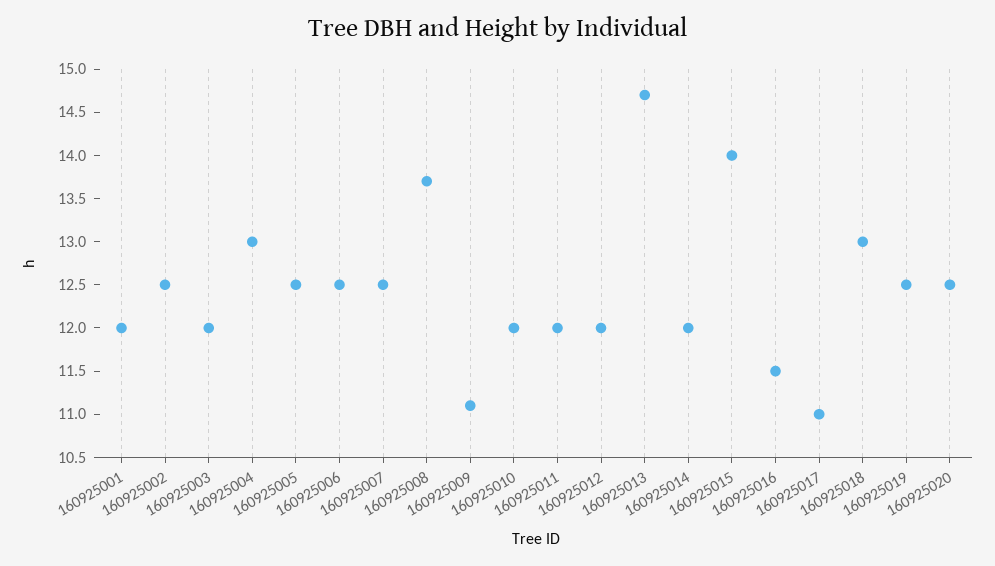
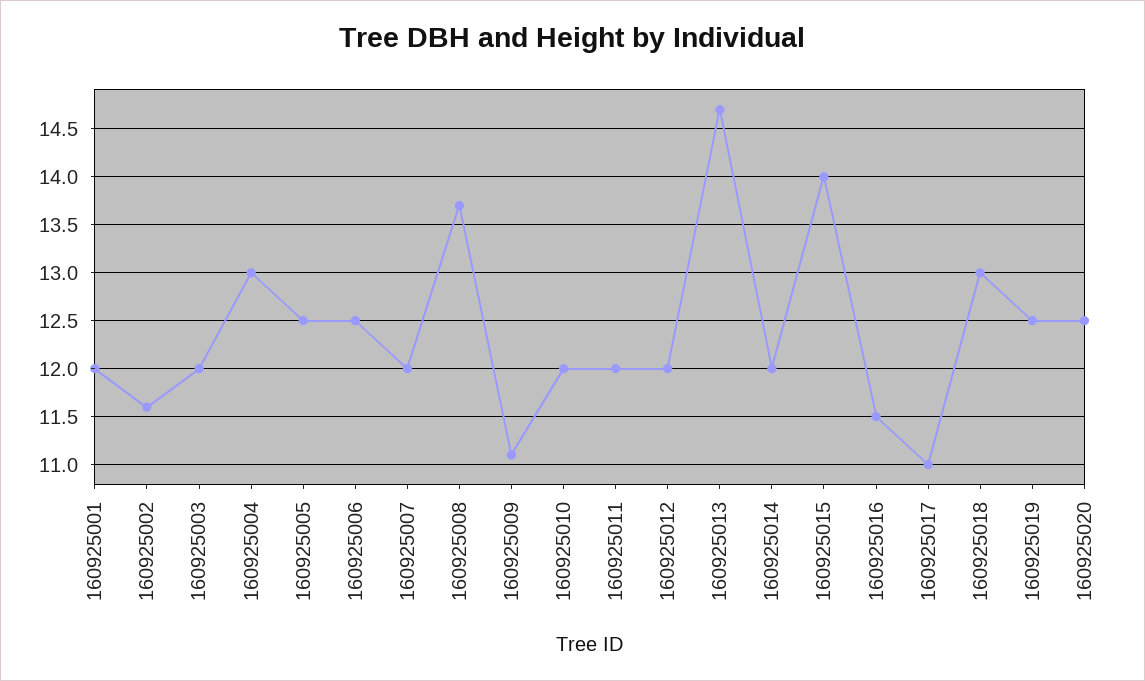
  {
    "160925001": 12,
-   "160925002": 12.5,
+   "160925002": 11.6,
    "160925003": 12,
    "160925004": 13,
    "160925005": 12.5,
    "160925006": 12.5,
-   "160925007": 12.5,
+   "160925007": 12,
    "160925008": 13.7,
    "160925009": 11.1,
    "160925010": 12,
    "160925011": 12,
    "160925012": 12,
    "160925013": 14.7,
    "160925014": 12,
    "160925015": 14,
    "160925016": 11.5,
    "160925017": 11,
    "160925018": 13,
    "160925019": 12.5,
    "160925020": 12.5
  }

